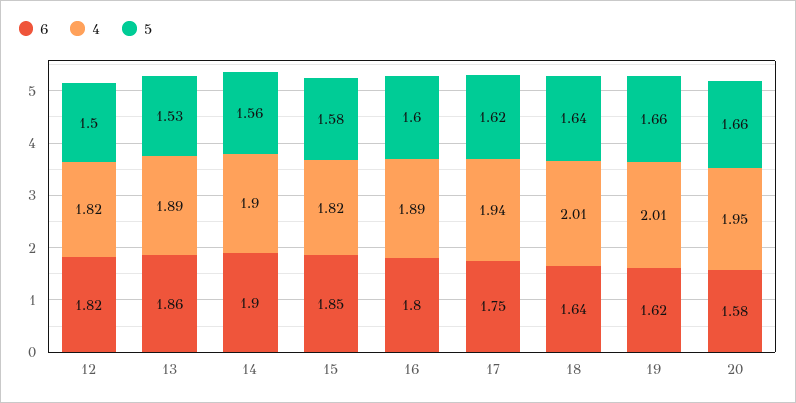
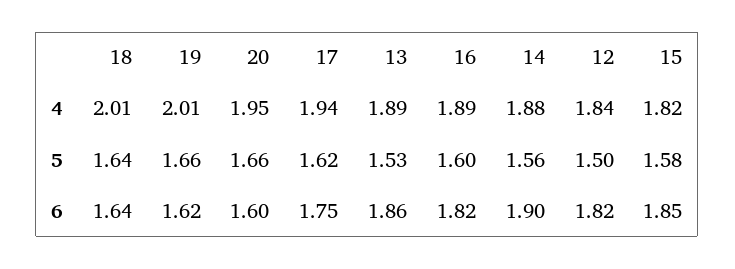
  {
    "6": {
      "12": 1.82,
      "13": 1.86,
      "14": 1.9,
      "15": 1.85,
-     "16": 1.8,
+     "16": 1.82,
      "17": 1.75,
      "18": 1.64,
      "19": 1.62,
-     "20": 1.58
+     "20": 1.6
    },
    "4": {
-     "12": 1.82,
+     "12": 1.84,
      "13": 1.89,
-     "14": 1.9,
+     "14": 1.88,
      "15": 1.82,
      "16": 1.89,
      "17": 1.94,
      "18": 2.01,
      "19": 2.01,
      "20": 1.95
    },
    "5": {
      "12": 1.5,
      "13": 1.53,
      "14": 1.56,
      "15": 1.58,
      "16": 1.6,
      "17": 1.62,
      "18": 1.64,
      "19": 1.66,
      "20": 1.66
    }
  }

